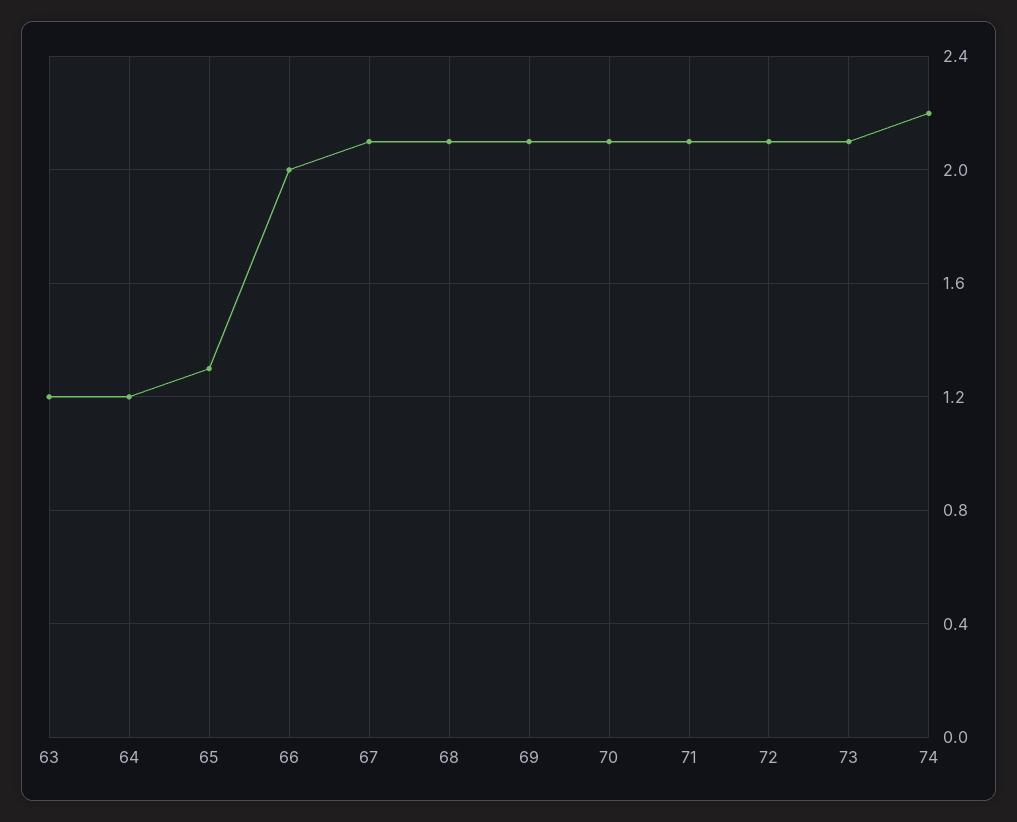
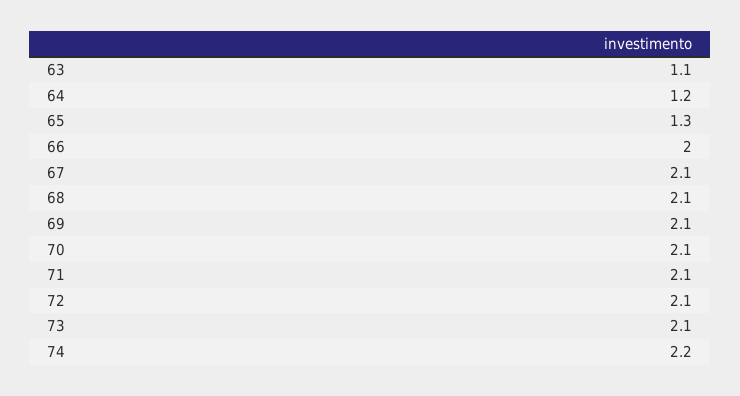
  {
-   "63": 1.2,
+   "63": 1.1,
    "64": 1.2,
    "65": 1.3,
    "66": 2,
    "67": 2.1,
    "68": 2.1,
    "69": 2.1,
    "70": 2.1,
    "71": 2.1,
    "72": 2.1,
    "73": 2.1,
    "74": 2.2
  }

